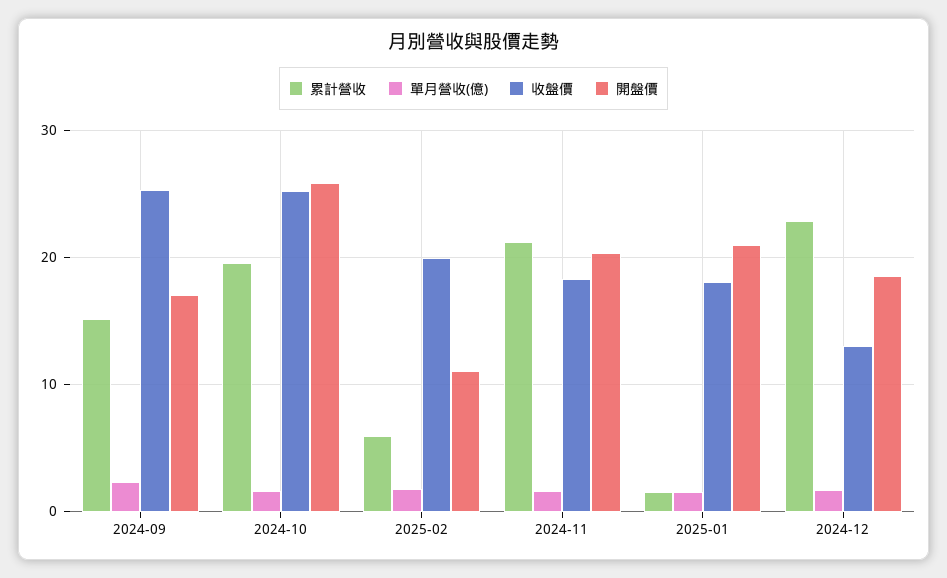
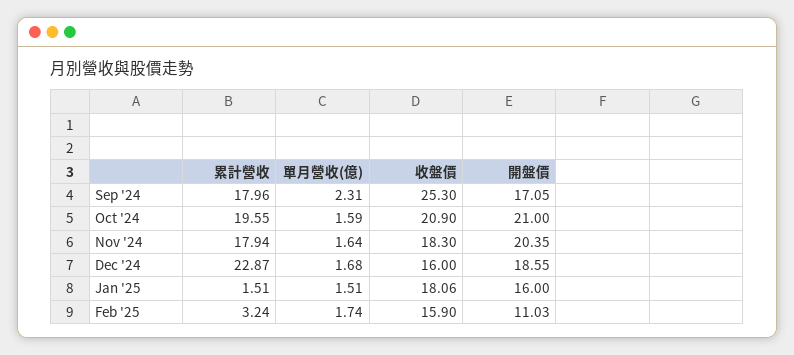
  {
    "累計營收": {
-     "2024-09": 15,
+     "2024-09": 17.96,
      "2024-10": 19.55,
-     "2025-02": 6,
+     "2025-02": 3.24,
-     "2024-11": 21,
+     "2024-11": 17.94,
      "2025-01": 1.51,
      "2024-12": 22.87
    },
    "單月營收(億)": {
      "2024-09": 2.31,
      "2024-10": 1.59,
      "2025-02": 1.74,
      "2024-11": 1.64,
      "2025-01": 1.51,
      "2024-12": 1.68
    },
    "收盤價": {
      "2024-09": 25.3,
-     "2024-10": 25,
+     "2024-10": 20.9,
-     "2025-02": 20,
+     "2025-02": 15.9,
      "2024-11": 18.3,
      "2025-01": 18.06,
-     "2024-12": 13
+     "2024-12": 16
    },
    "開盤價": {
      "2024-09": 17.05,
-     "2024-10": 26,
+     "2024-10": 21,
      "2025-02": 11.03,
      "2024-11": 20.35,
-     "2025-01": 21,
+     "2025-01": 16,
      "2024-12": 18.55
    }
  }

